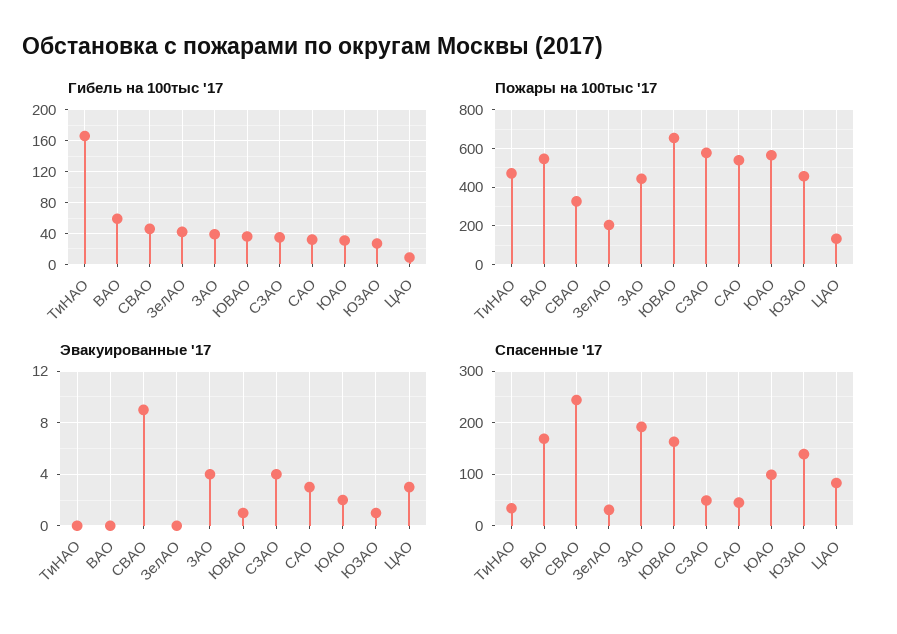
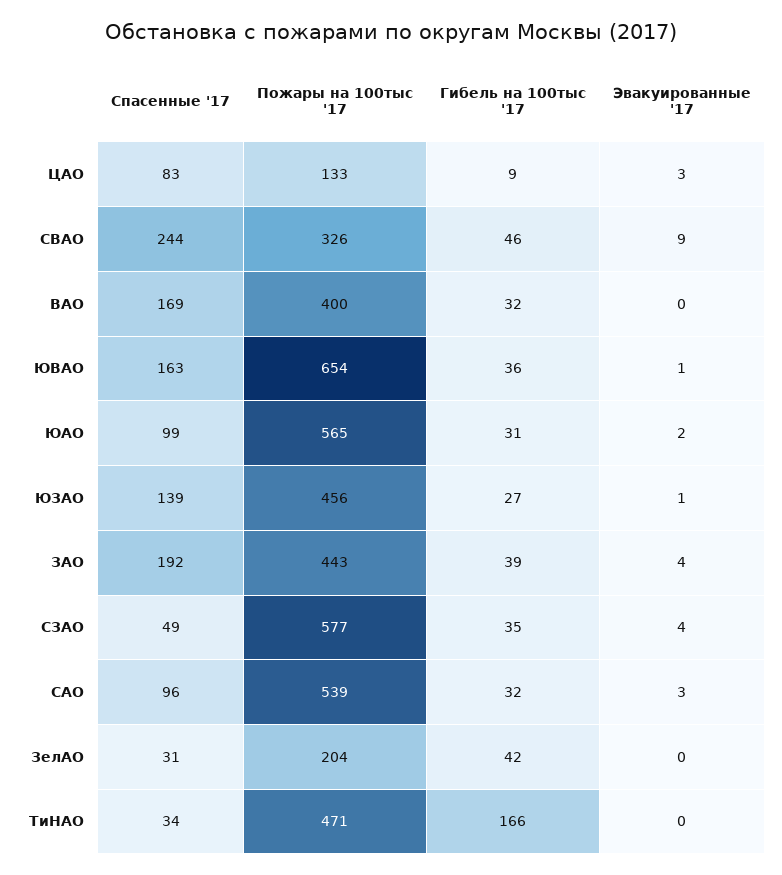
  {
    "Гибель на 100тыс '17": {
      "ТиНАО": 166,
-     "ВАО": 60,
+     "ВАО": 32,
      "СВАО": 46,
      "ЗелАО": 42,
      "ЗАО": 39,
      "ЮВАО": 36,
      "СЗАО": 35,
      "САО": 32,
      "ЮАО": 31,
      "ЮЗАО": 27,
      "ЦАО": 9
    },
    "Пожары на 100тыс '17": {
      "ТиНАО": 471,
-     "ВАО": 550,
+     "ВАО": 400,
      "СВАО": 326,
      "ЗелАО": 204,
      "ЗАО": 443,
      "ЮВАО": 654,
      "СЗАО": 577,
      "САО": 539,
      "ЮАО": 565,
      "ЮЗАО": 456,
      "ЦАО": 133
    },
    "Эвакуированные '17": {
      "ТиНАО": 0,
      "ВАО": 0,
      "СВАО": 9,
      "ЗелАО": 0,
      "ЗАО": 4,
      "ЮВАО": 1,
      "СЗАО": 4,
      "САО": 3,
      "ЮАО": 2,
      "ЮЗАО": 1,
      "ЦАО": 3
    },
    "Спасенные '17": {
      "ТиНАО": 34,
      "ВАО": 169,
      "СВАО": 244,
      "ЗелАО": 31,
      "ЗАО": 192,
      "ЮВАО": 163,
      "СЗАО": 49,
-     "САО": 40,
+     "САО": 96,
      "ЮАО": 99,
      "ЮЗАО": 139,
      "ЦАО": 83
    }
  }

